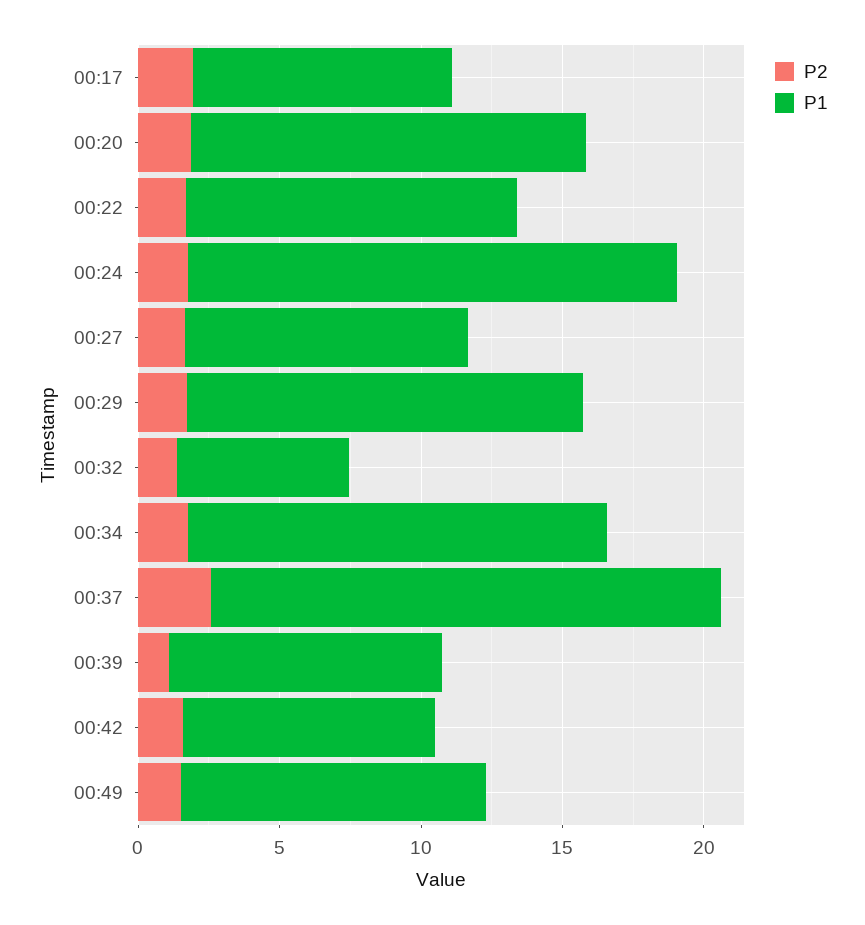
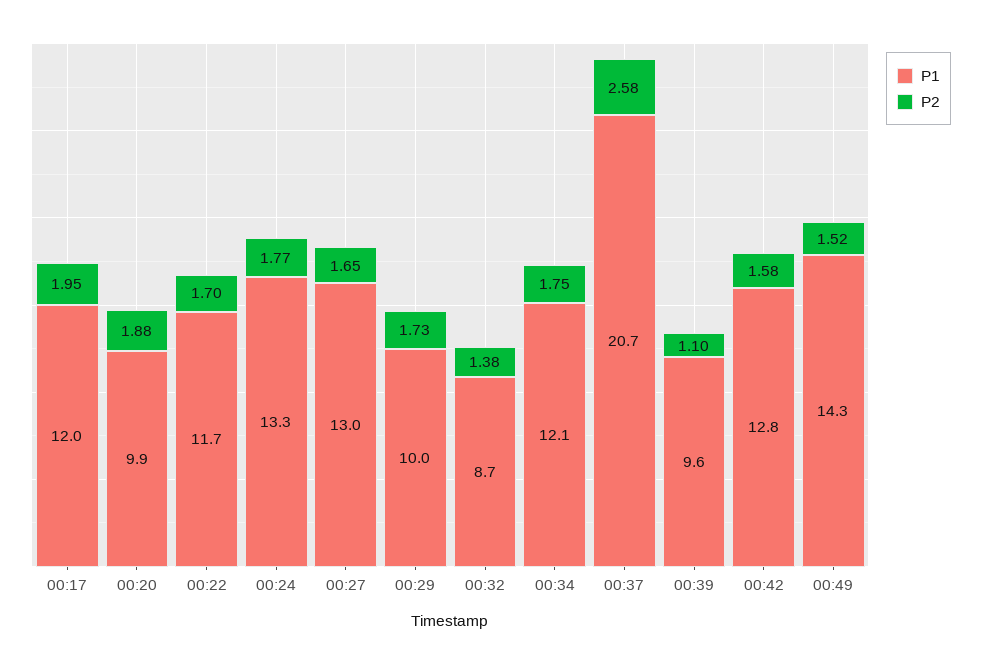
  {
    "P2": {
      "00:17": 1.95,
      "00:20": 1.88,
      "00:22": 1.7,
      "00:24": 1.77,
      "00:27": 1.65,
      "00:29": 1.73,
      "00:32": 1.38,
      "00:34": 1.75,
      "00:37": 2.58,
      "00:39": 1.1,
      "00:42": 1.58,
      "00:49": 1.52
    },
    "P1": {
-     "00:17": 9,
+     "00:17": 12,
-     "00:20": 14,
+     "00:20": 9.9,
      "00:22": 11.7,
-     "00:24": 17,
+     "00:24": 13.3,
-     "00:27": 10,
+     "00:27": 13,
-     "00:29": 14,
+     "00:29": 10,
-     "00:32": 6,
+     "00:32": 8.7,
-     "00:34": 15,
+     "00:34": 12.1,
-     "00:37": 18,
+     "00:37": 20.7,
      "00:39": 9.6,
-     "00:42": 9,
+     "00:42": 12.8,
-     "00:49": 11
+     "00:49": 14.3
    }
  }

